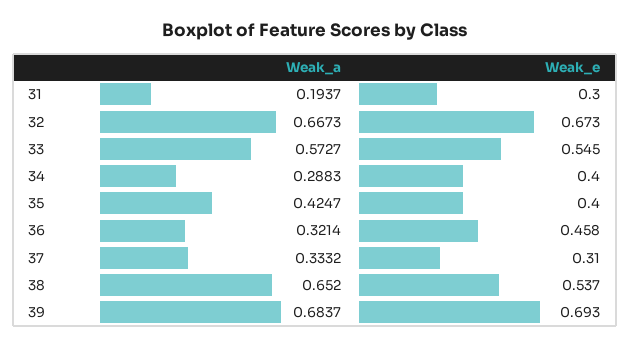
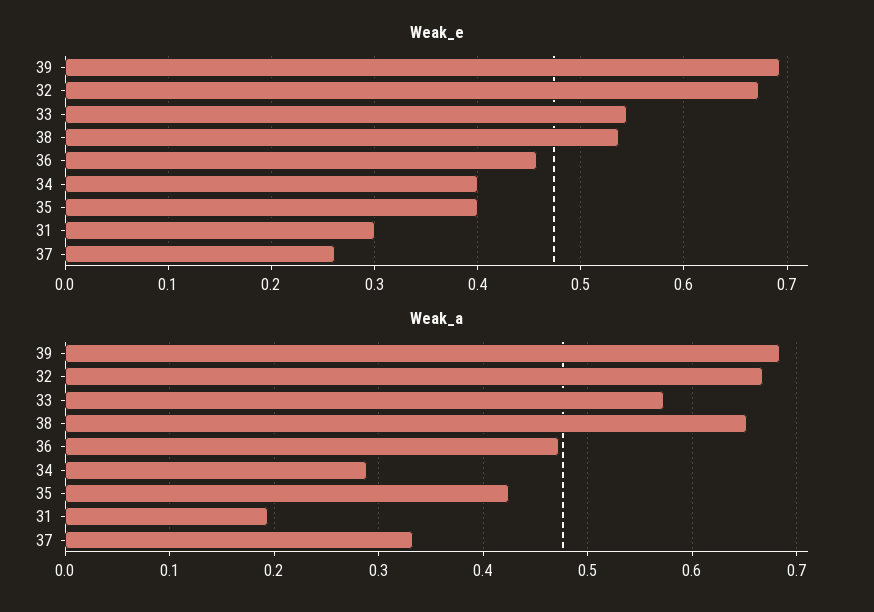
  {
    "Weak_a": {
      "31": 0.1937,
      "32": 0.6673,
      "33": 0.5727,
      "34": 0.2883,
      "35": 0.4247,
-     "36": 0.3214,
+     "36": 0.47,
      "37": 0.3332,
      "38": 0.652,
      "39": 0.6837
    },
    "Weak_e": {
      "31": 0.3,
      "32": 0.673,
      "33": 0.545,
      "34": 0.4,
      "35": 0.4,
      "36": 0.458,
-     "37": 0.31,
+     "37": 0.26,
      "38": 0.537,
      "39": 0.693
    }
  }

